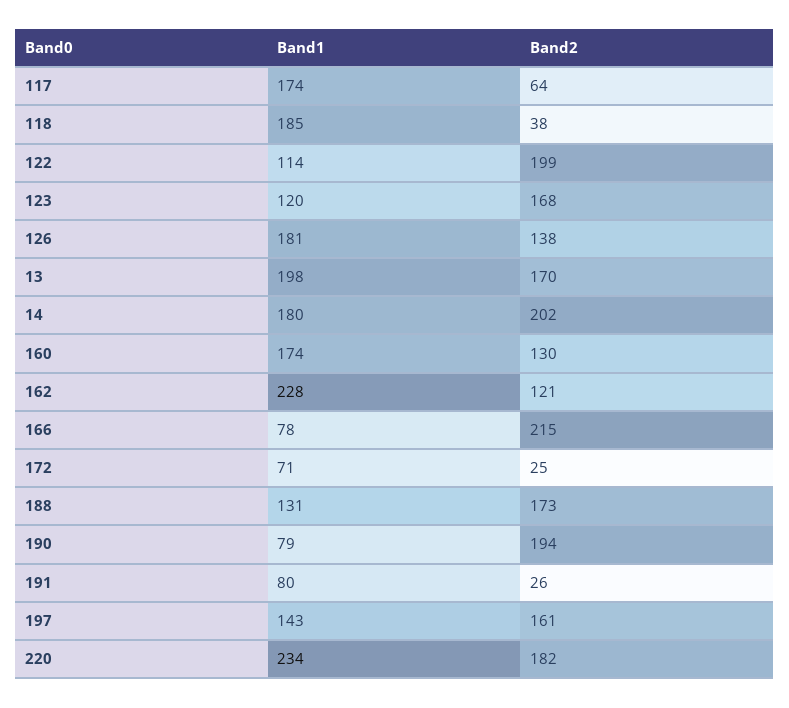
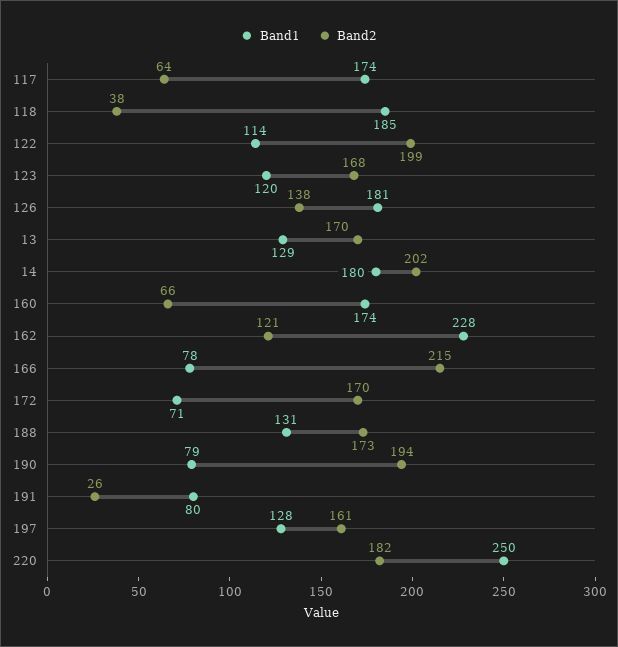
  {
    "Band1": {
      "117": 174,
      "118": 185,
      "122": 114,
      "123": 120,
      "126": 181,
-     "13": 198,
+     "13": 129,
      "14": 180,
      "160": 174,
      "162": 228,
      "166": 78,
      "172": 71,
      "188": 131,
      "190": 79,
      "191": 80,
-     "197": 143,
+     "197": 128,
-     "220": 234
+     "220": 250
    },
    "Band2": {
      "117": 64,
      "118": 38,
      "122": 199,
      "123": 168,
      "126": 138,
      "13": 170,
      "14": 202,
-     "160": 130,
+     "160": 66,
      "162": 121,
      "166": 215,
-     "172": 25,
+     "172": 170,
      "188": 173,
      "190": 194,
      "191": 26,
      "197": 161,
      "220": 182
    }
  }

